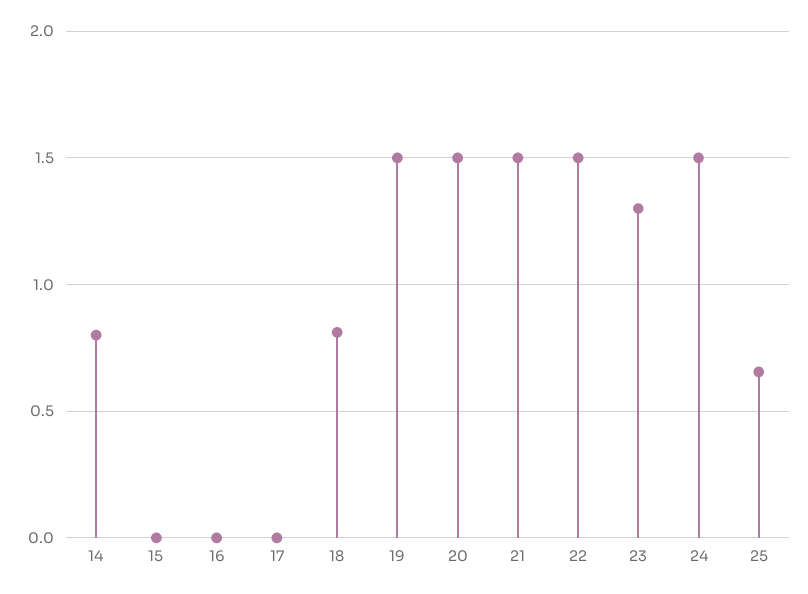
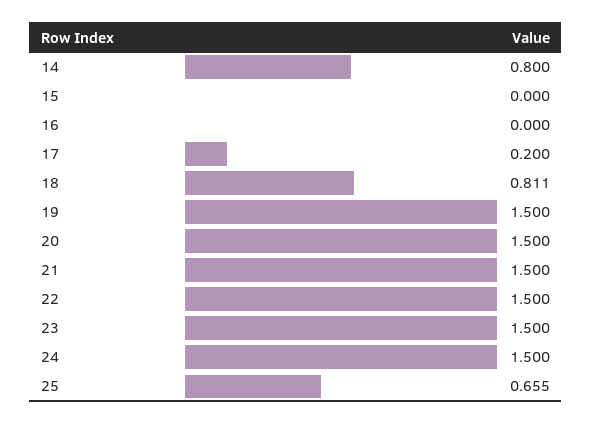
  {
    "14": 0.8,
    "15": 0,
    "16": 0,
-   "17": 0,
+   "17": 0.2,
    "18": 0.811,
    "19": 1.5,
    "20": 1.5,
    "21": 1.5,
    "22": 1.5,
-   "23": 1.3,
+   "23": 1.5,
    "24": 1.5,
    "25": 0.655
  }

